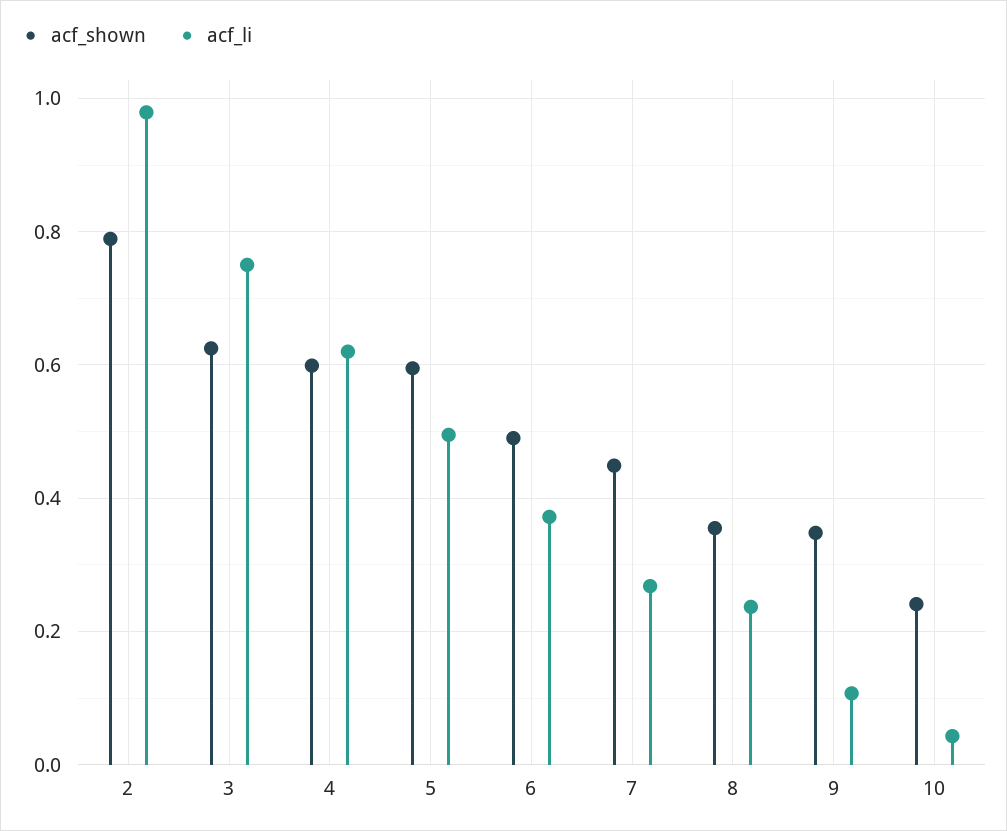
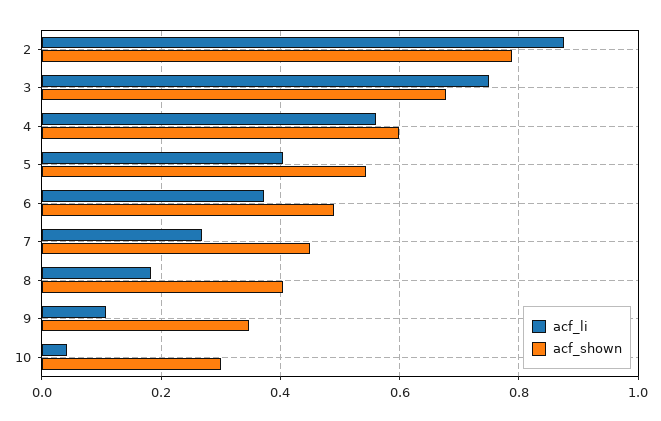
  {
    "acf_shown": {
      "2": 0.78,
-     "3": 0.62,
+     "3": 0.68,
      "4": 0.6,
-     "5": 0.6,
+     "5": 0.54,
      "6": 0.5,
      "7": 0.44,
-     "8": 0.36,
+     "8": 0.4,
      "9": 0.34,
-     "10": 0.24
+     "10": 0.3
    },
    "acf_li": {
-     "2": 0.98,
+     "2": 0.88,
      "3": 0.76,
-     "4": 0.62,
+     "4": 0.56,
-     "5": 0.5,
+     "5": 0.4,
      "6": 0.38,
      "7": 0.26,
-     "8": 0.24,
+     "8": 0.18,
      "9": 0.1,
      "10": 0.04
    }
  }

